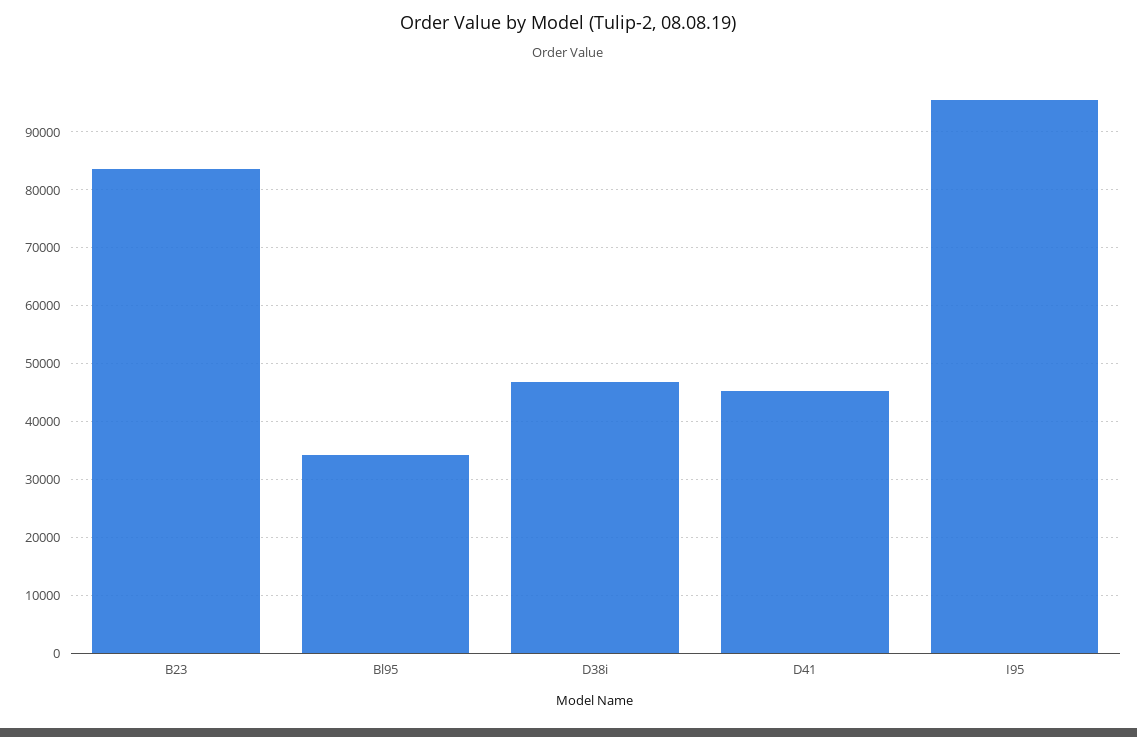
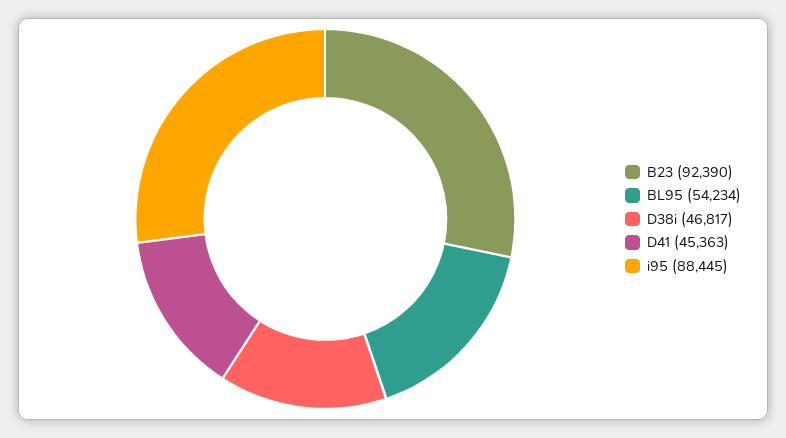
  {
-   "B23": 84000,
+   "B23": 92390,
-   "Bl95": 34000,
+   "Bl95": 54234,
    "D38i": 46817,
    "D41": 45363,
-   "I95": 96000
+   "I95": 88445
  }

